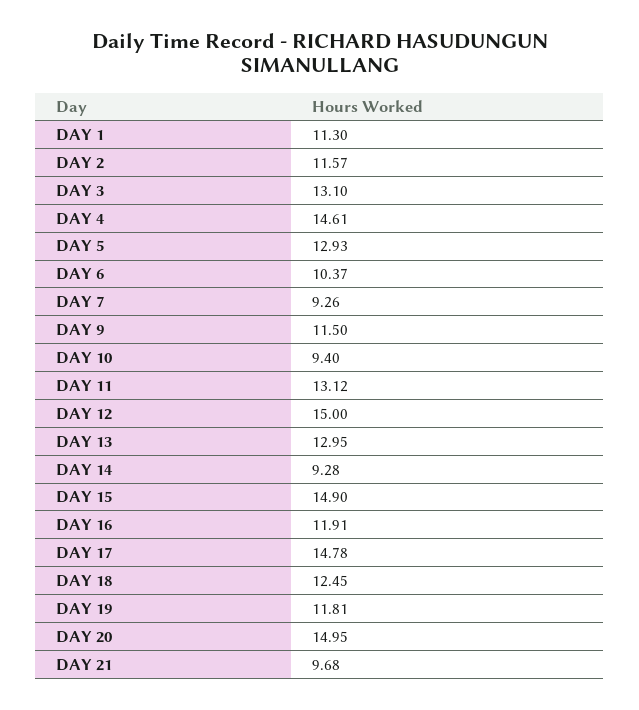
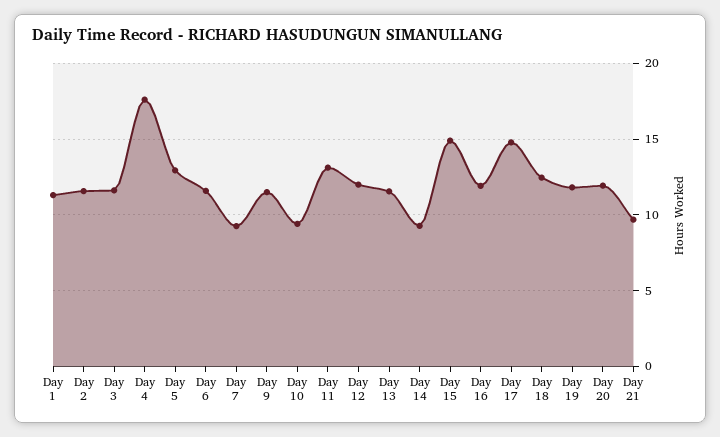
  {
    "DAY 1": 11.3,
    "DAY 2": 11.57,
-   "DAY 3": 13.1,
+   "DAY 3": 11.5,
-   "DAY 4": 14.61,
+   "DAY 4": 17.5,
    "DAY 5": 12.93,
-   "DAY 6": 10.37,
+   "DAY 6": 11.5,
    "DAY 7": 9.26,
    "DAY 9": 11.5,
    "DAY 10": 9.4,
    "DAY 11": 13.12,
-   "DAY 12": 15,
+   "DAY 12": 12,
-   "DAY 13": 12.95,
+   "DAY 13": 11.5,
    "DAY 14": 9.28,
    "DAY 15": 14.9,
    "DAY 16": 11.91,
    "DAY 17": 14.78,
    "DAY 18": 12.45,
    "DAY 19": 11.81,
-   "DAY 20": 14.95,
+   "DAY 20": 12,
    "DAY 21": 9.68
  }

